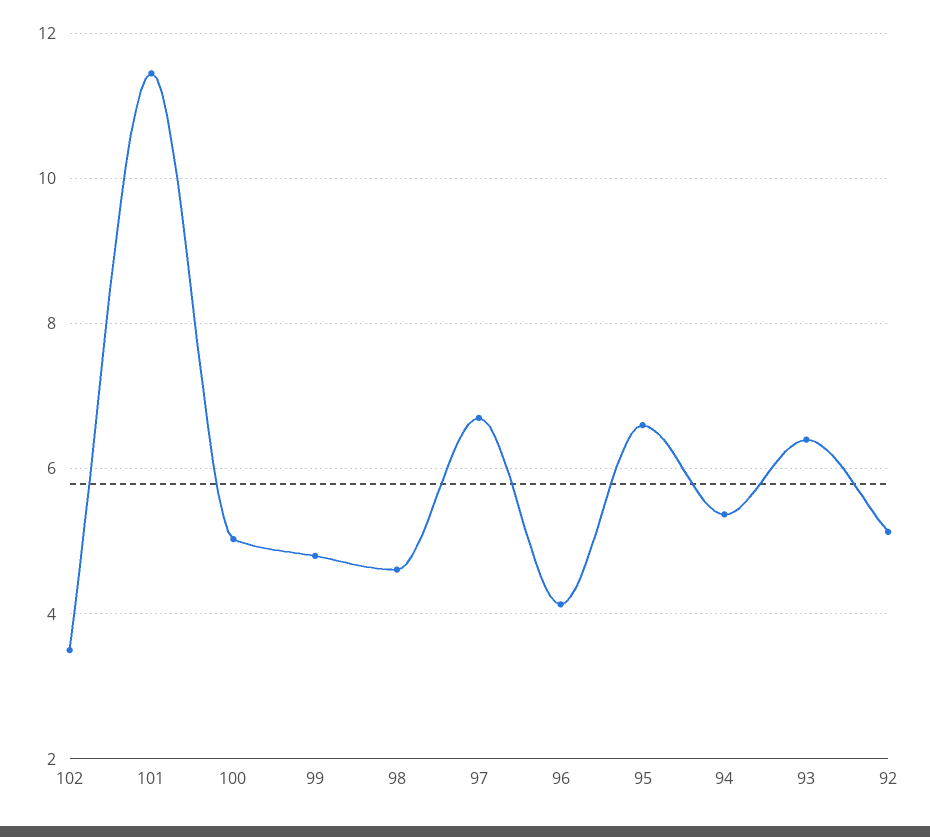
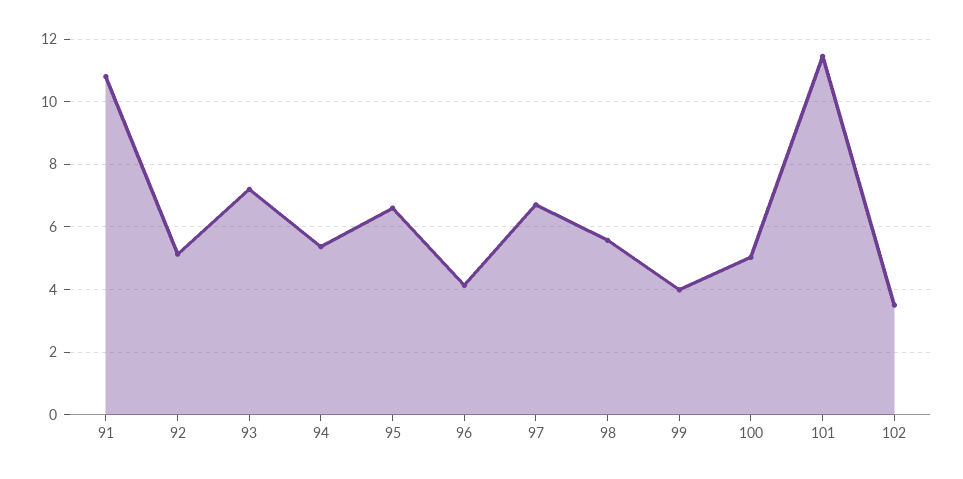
  {
    "102": 3.6,
    "101": 11.4,
    "100": 5,
-   "99": 4.8,
+   "99": 4,
-   "98": 4.6,
+   "98": 5.6,
    "97": 6.8,
    "96": 4.2,
    "95": 6.6,
    "94": 5.4,
-   "93": 6.4,
+   "93": 7.2,
-   "92": 5.2
+   "92": 5.2,
+   "91": 10.8
  }

